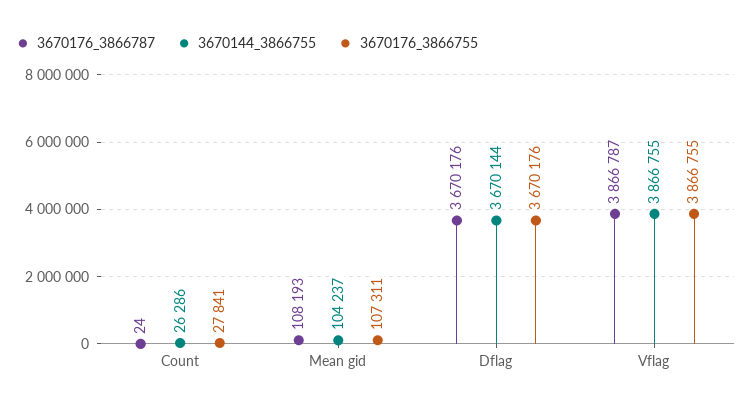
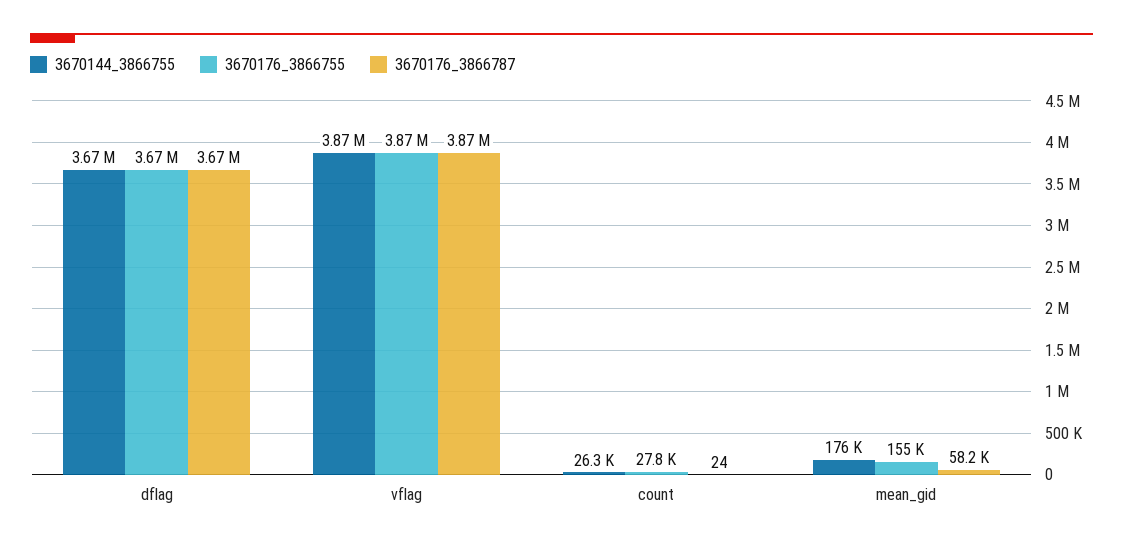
  {
    "3670176_3866787": {
      "Count": 24,
-     "Mean gid": 108193,
+     "Mean gid": 58200,
      "Dflag": 3670176,
      "Vflag": 3866787
    },
    "3670144_3866755": {
      "Count": 26286,
-     "Mean gid": 104237,
+     "Mean gid": 176000,
      "Dflag": 3670144,
      "Vflag": 3866755
    },
    "3670176_3866755": {
      "Count": 27841,
-     "Mean gid": 107311,
+     "Mean gid": 155000,
      "Dflag": 3670176,
      "Vflag": 3866755
    }
  }

